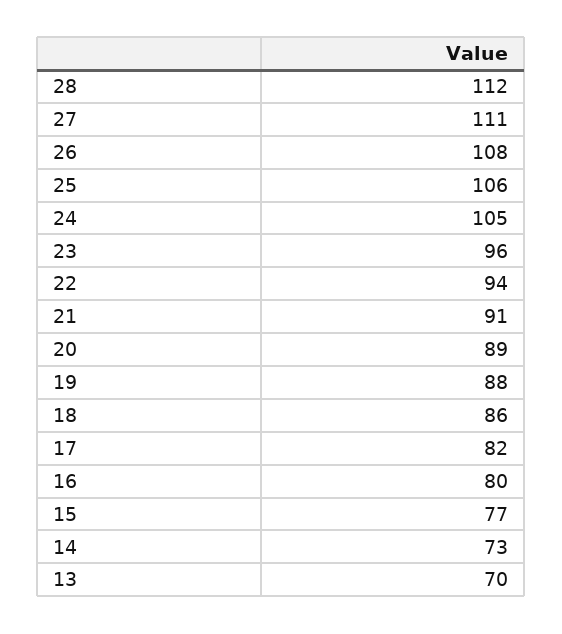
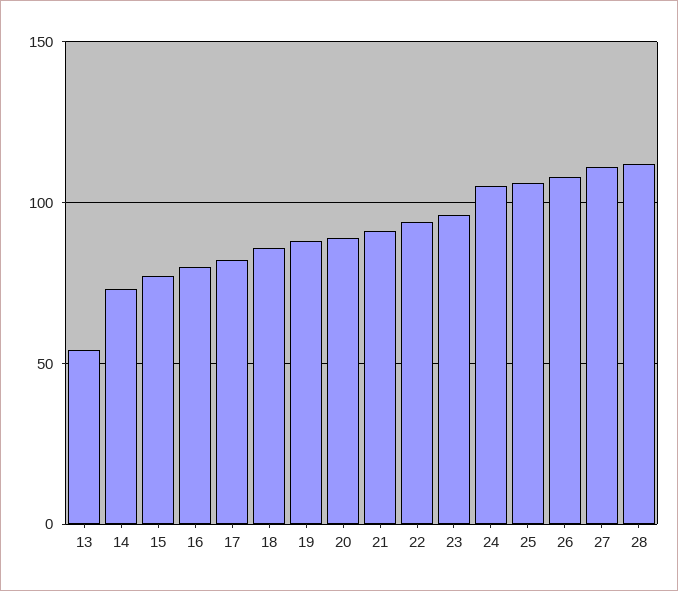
  {
    "28": 112,
    "27": 111,
    "26": 108,
    "25": 106,
    "24": 105,
    "23": 96,
    "22": 94,
    "21": 91,
    "20": 89,
    "19": 88,
    "18": 86,
    "17": 82,
    "16": 80,
    "15": 77,
    "14": 73,
-   "13": 70
+   "13": 55
  }

